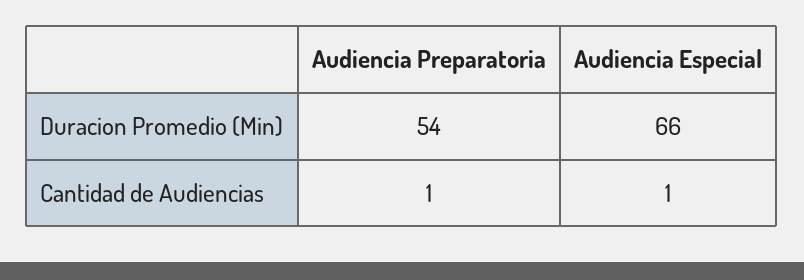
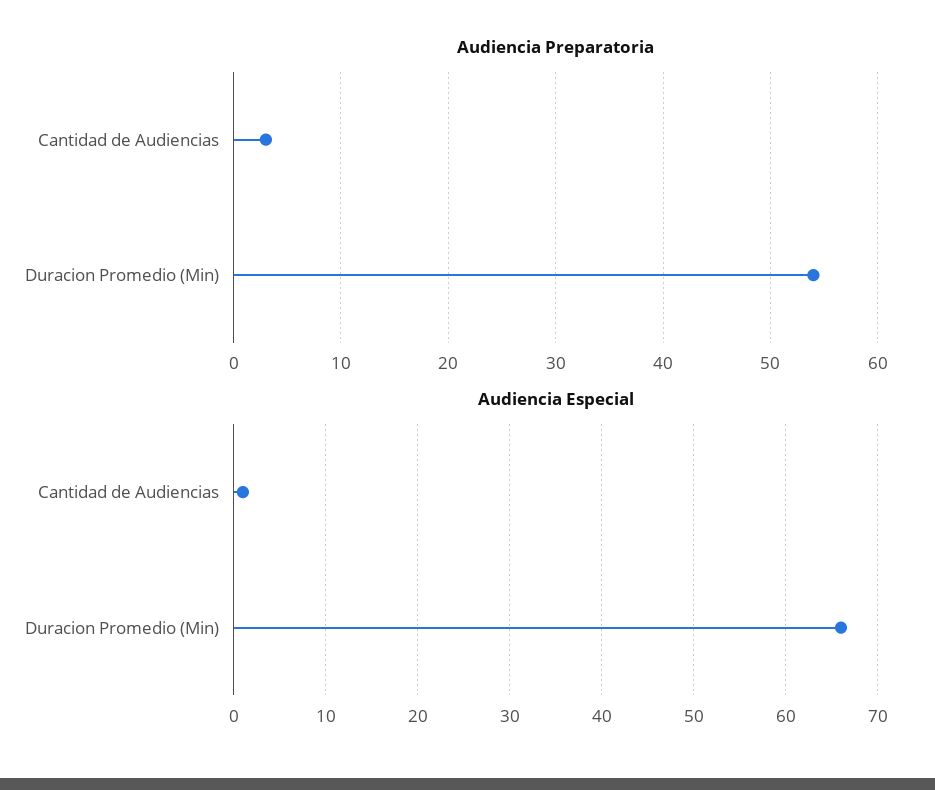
  {
    "Audiencia Preparatoria": {
      "Duracion Promedio (Min)": 54,
-     "Cantidad de Audiencias": 1
+     "Cantidad de Audiencias": 3
    },
    "Audiencia Especial": {
      "Duracion Promedio (Min)": 66,
      "Cantidad de Audiencias": 1
    }
  }

